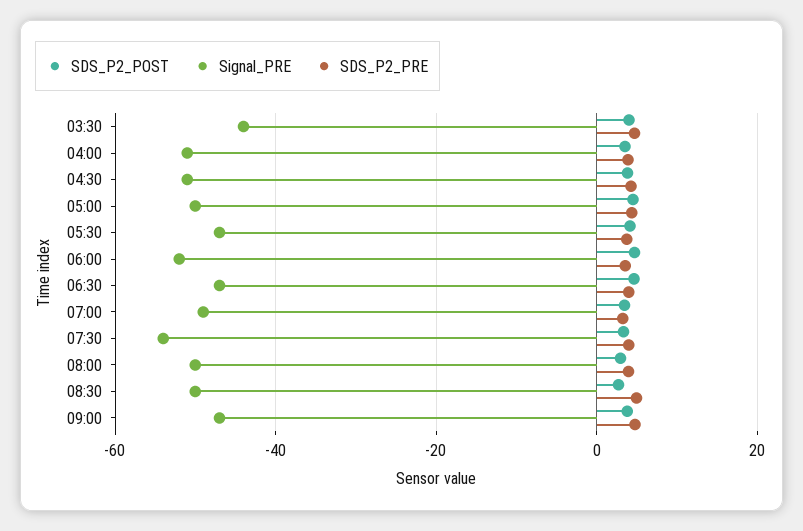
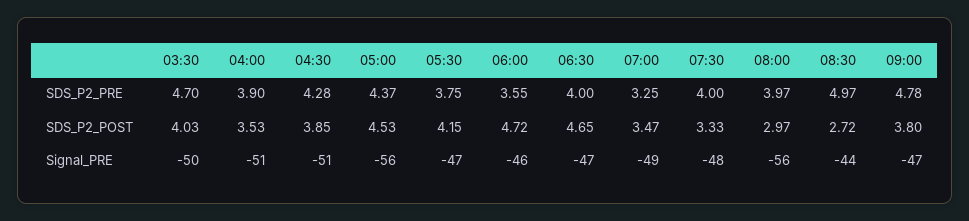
  {
    "SDS_P2_POST": {
      "03:30": 4.03,
      "04:00": 3.53,
      "04:30": 3.85,
      "05:00": 4.53,
      "05:30": 4.15,
      "06:00": 4.72,
      "06:30": 4.65,
      "07:00": 3.47,
      "07:30": 3.33,
      "08:00": 2.97,
      "08:30": 2.72,
      "09:00": 3.8
    },
    "Signal_PRE": {
-     "03:30": -44,
+     "03:30": -50,
      "04:00": -51,
      "04:30": -51,
-     "05:00": -50,
+     "05:00": -56,
      "05:30": -47,
-     "06:00": -52,
+     "06:00": -46,
      "06:30": -47,
      "07:00": -49,
-     "07:30": -54,
+     "07:30": -48,
-     "08:00": -50,
+     "08:00": -56,
-     "08:30": -50,
+     "08:30": -44,
      "09:00": -47
    },
    "SDS_P2_PRE": {
      "03:30": 4.7,
      "04:00": 3.9,
      "04:30": 4.28,
      "05:00": 4.37,
      "05:30": 3.75,
      "06:00": 3.55,
      "06:30": 4,
      "07:00": 3.25,
      "07:30": 4,
      "08:00": 3.97,
      "08:30": 4.97,
      "09:00": 4.78
    }
  }

